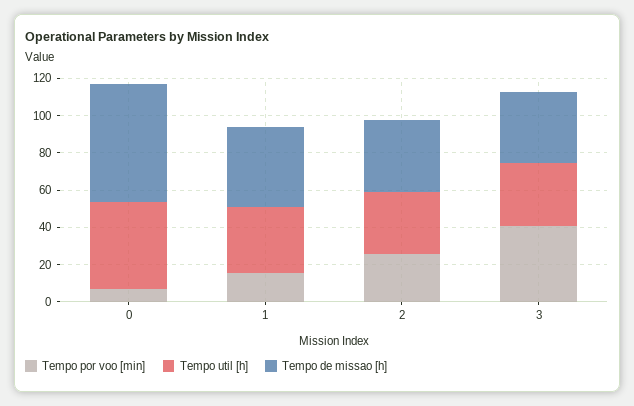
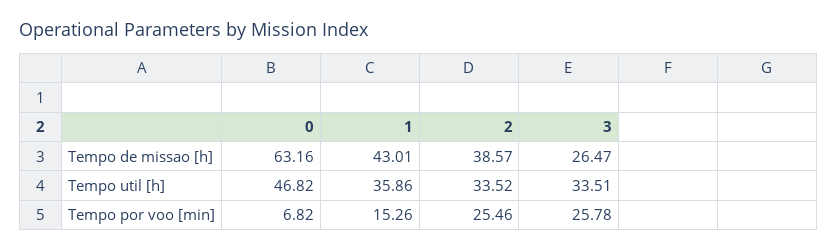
  {
    "Tempo por voo [min]": {
      "0": 6.82,
      "1": 15.26,
      "2": 25.46,
-     "3": 40
+     "3": 25.78
    },
    "Tempo util [h]": {
      "0": 46.82,
      "1": 35.86,
      "2": 33.52,
      "3": 33.51
    },
    "Tempo de missao [h]": {
      "0": 63.16,
      "1": 43.01,
      "2": 38.57,
-     "3": 40
+     "3": 26.47
    }
  }

